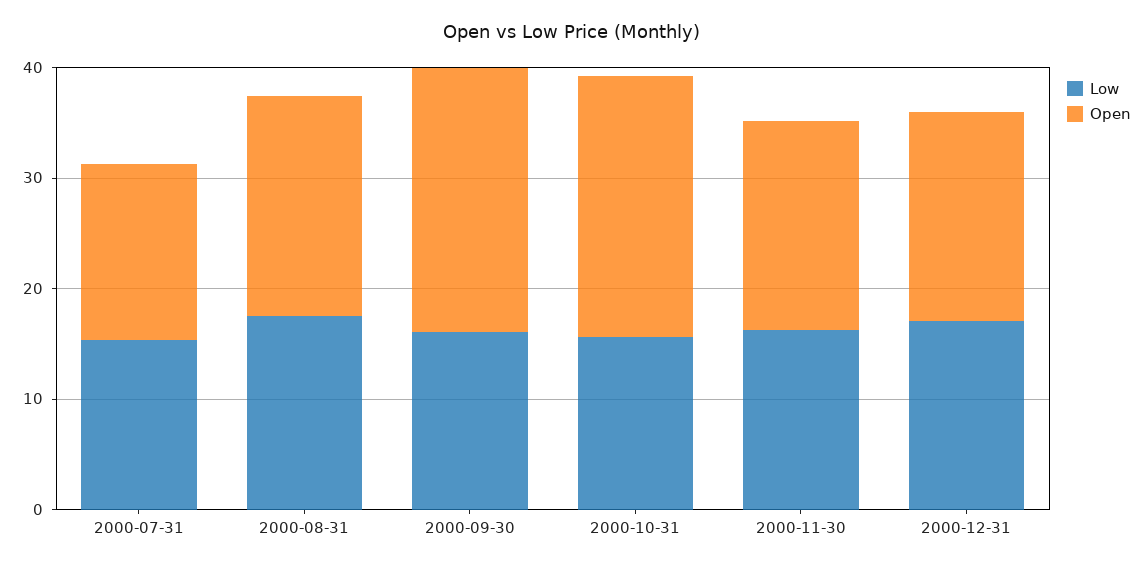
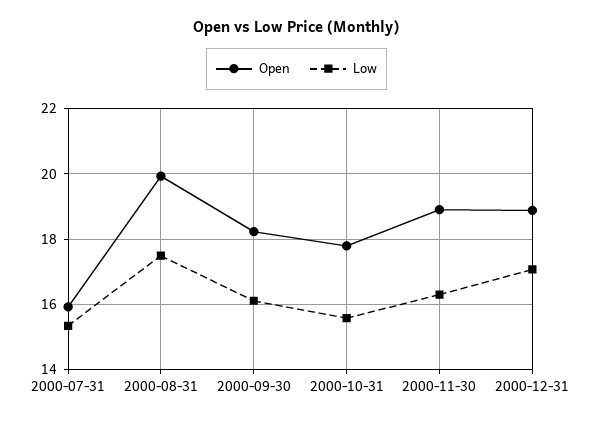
  {
    "Low": {
      "2000-07-31": 15.4,
      "2000-08-31": 17.4,
      "2000-09-30": 16.2,
      "2000-10-31": 15.6,
      "2000-11-30": 16.4,
      "2000-12-31": 17
    },
    "Open": {
      "2000-07-31": 16,
      "2000-08-31": 20,
-     "2000-09-30": 24,
+     "2000-09-30": 18.2,
-     "2000-10-31": 24,
+     "2000-10-31": 17.8,
      "2000-11-30": 19,
      "2000-12-31": 18.8
    }
  }

